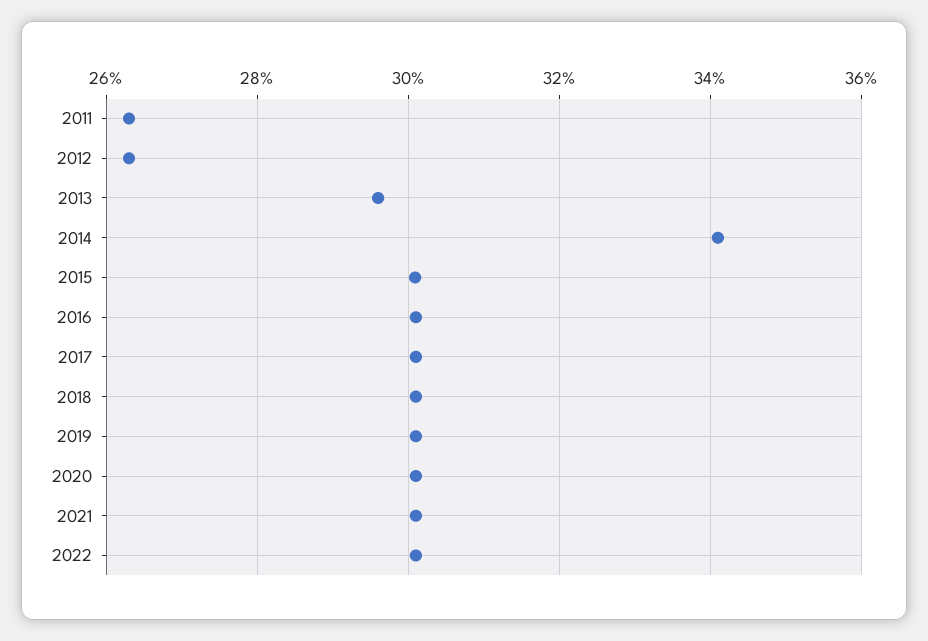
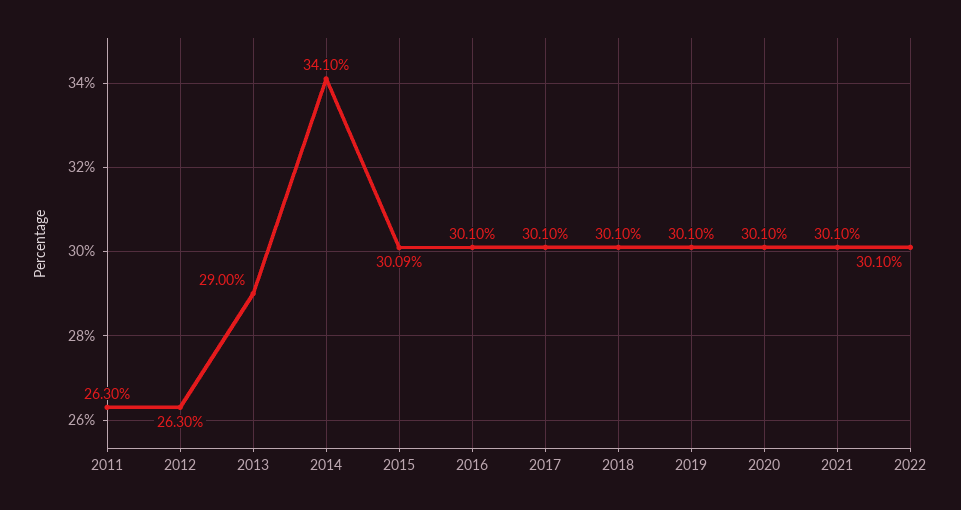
  {
    "2011": 26.3,
    "2012": 26.3,
-   "2013": 29.6,
+   "2013": 29,
    "2014": 34.1,
    "2015": 30.09,
    "2016": 30.1,
    "2017": 30.1,
    "2018": 30.1,
    "2019": 30.1,
    "2020": 30.1,
    "2021": 30.1,
    "2022": 30.1
  }

